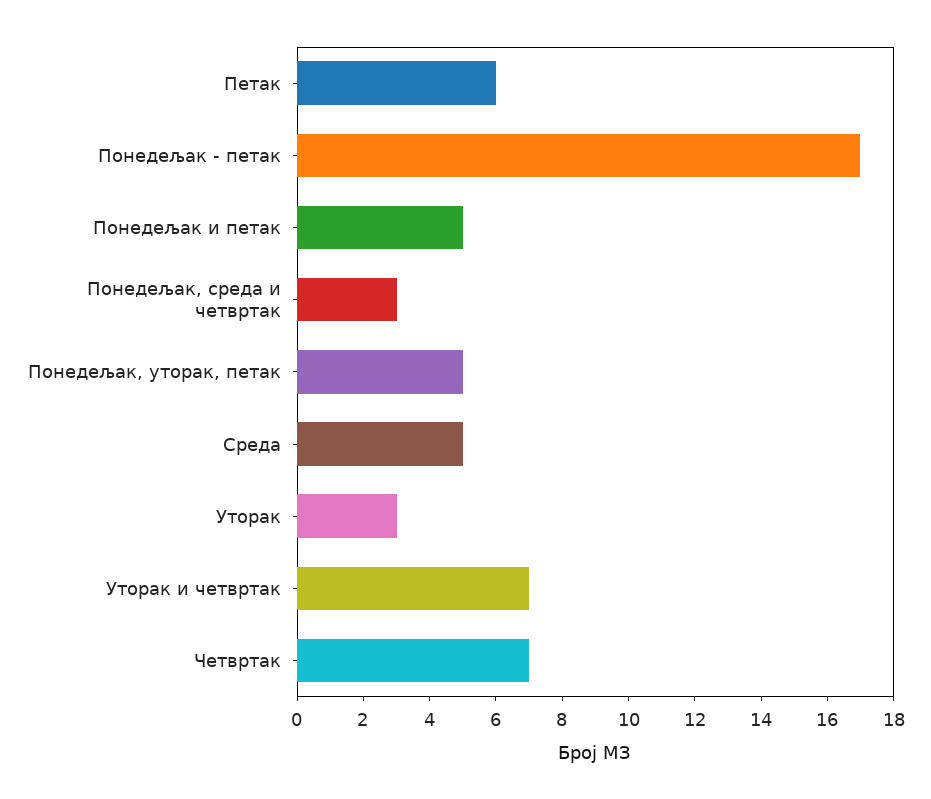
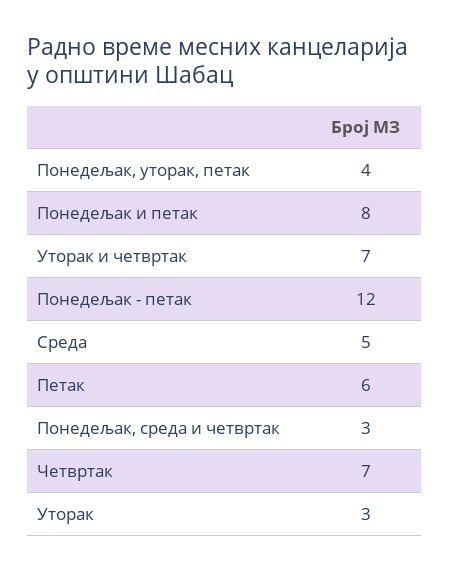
  {
    "Петак": 6,
-   "Понедељак - петак": 17,
+   "Понедељак - петак": 12,
-   "Понедељак и петак": 5,
+   "Понедељак и петак": 8,
    "Понедељак, среда и четвртак": 3,
-   "Понедељак, уторак, петак": 5,
+   "Понедељак, уторак, петак": 4,
    "Среда": 5,
    "Уторак": 3,
    "Уторак и четвртак": 7,
    "Четвртак": 7
  }

